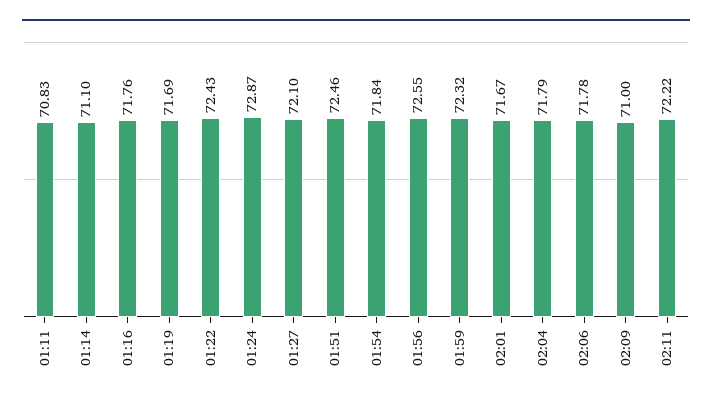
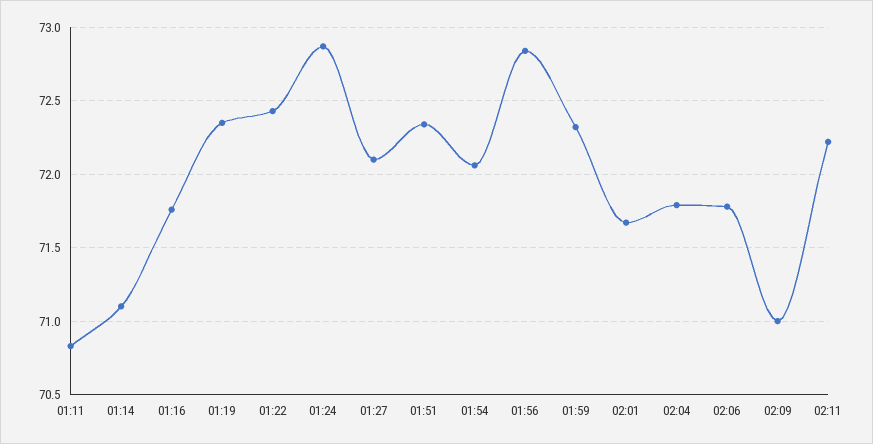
  {
    "01:11": 70.83,
    "01:14": 71.1,
    "01:16": 71.76,
-   "01:19": 71.69,
+   "01:19": 72.35,
    "01:22": 72.43,
    "01:24": 72.87,
    "01:27": 72.1,
-   "01:51": 72.46,
+   "01:51": 72.35,
-   "01:54": 71.84,
+   "01:54": 72.05,
-   "01:56": 72.55,
+   "01:56": 72.85,
    "01:59": 72.32,
    "02:01": 71.67,
    "02:04": 71.79,
    "02:06": 71.78,
    "02:09": 71,
    "02:11": 72.22
  }

